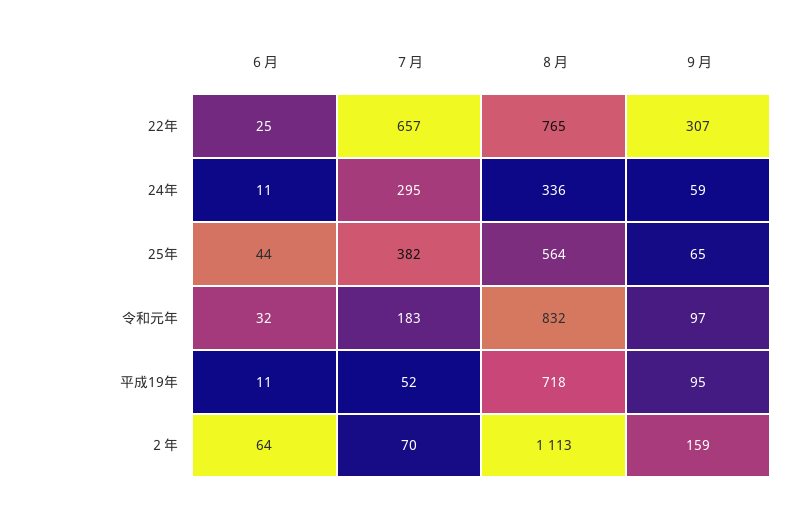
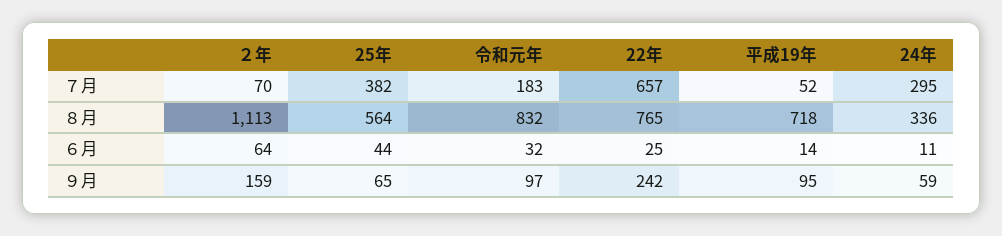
  {
    "６月": {
      "22年": 25,
      "24年": 11,
      "25年": 44,
      "令和元年": 32,
-     "平成19年": 11,
+     "平成19年": 14,
      "２年": 64
    },
    "７月": {
      "22年": 657,
      "24年": 295,
      "25年": 382,
      "令和元年": 183,
      "平成19年": 52,
      "２年": 70
    },
    "８月": {
      "22年": 765,
      "24年": 336,
      "25年": 564,
      "令和元年": 832,
      "平成19年": 718,
      "２年": 1113
    },
    "９月": {
-     "22年": 307,
+     "22年": 242,
      "24年": 59,
      "25年": 65,
      "令和元年": 97,
      "平成19年": 95,
      "２年": 159
    }
  }

